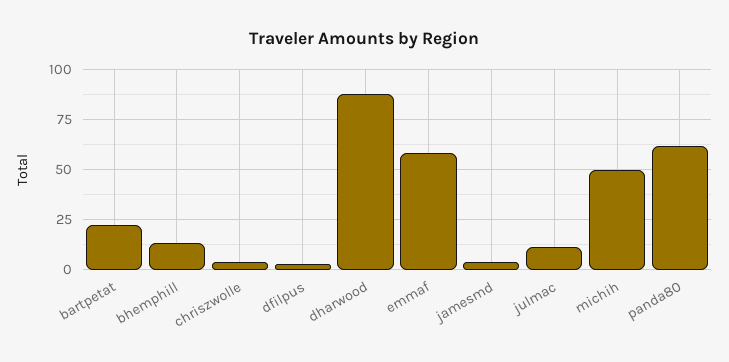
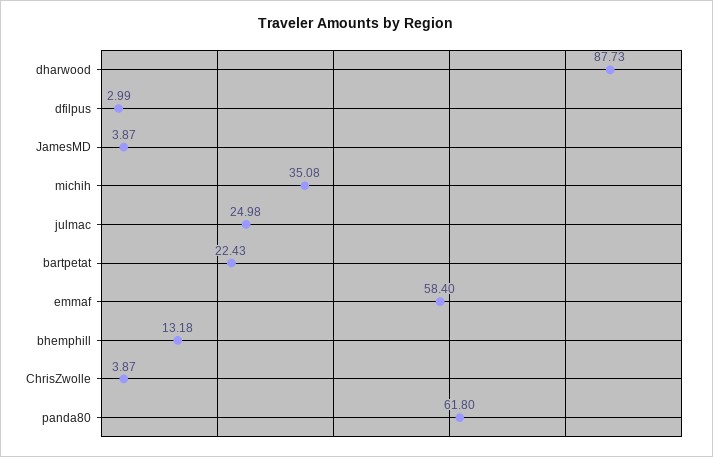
  {
    "bartpetat": 22.43,
    "bhemphill": 13.18,
    "chriszwolle": 3.87,
    "dfilpus": 2.99,
    "dharwood": 87.73,
    "emmaf": 58.4,
    "jamesmd": 3.87,
-   "julmac": 10,
+   "julmac": 24.98,
-   "michih": 50,
+   "michih": 35.08,
    "panda80": 61.8
  }

